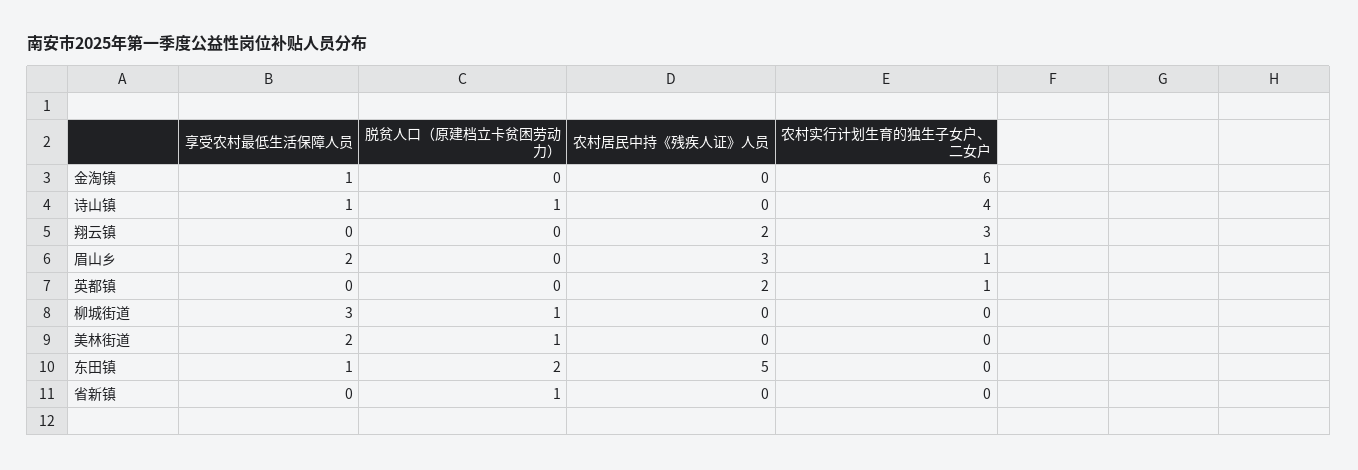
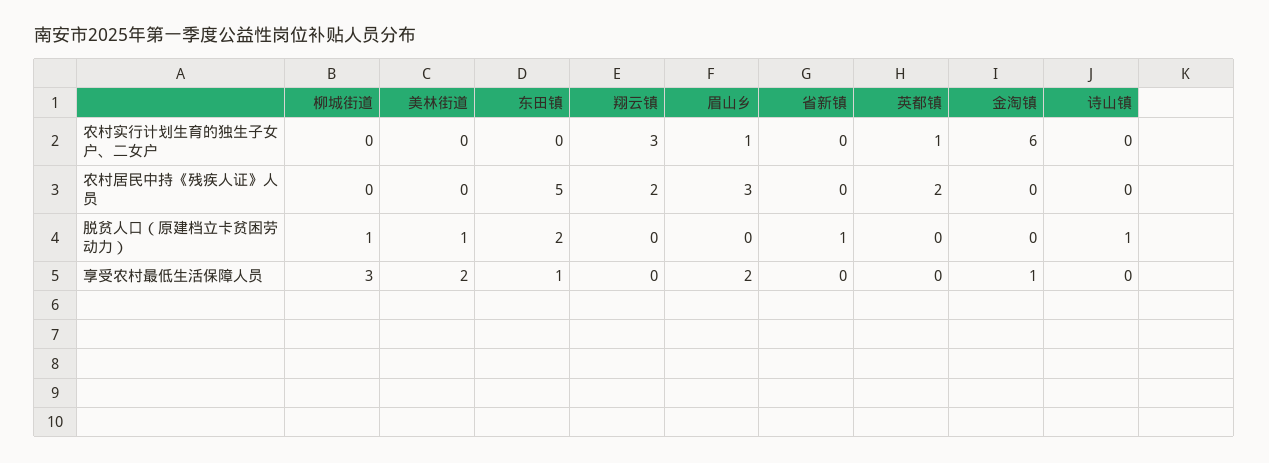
  {
    "享受农村最低生活保障人员": {
      "金淘镇": 1,
-     "诗山镇": 1,
+     "诗山镇": 0,
      "翔云镇": 0,
      "眉山乡": 2,
      "英都镇": 0,
      "柳城街道": 3,
      "美林街道": 2,
      "东田镇": 1,
      "省新镇": 0
    },
    "脱贫人口（原建档立卡贫困劳动力）": {
      "金淘镇": 0,
      "诗山镇": 1,
      "翔云镇": 0,
      "眉山乡": 0,
      "英都镇": 0,
      "柳城街道": 1,
      "美林街道": 1,
      "东田镇": 2,
      "省新镇": 1
    },
    "农村居民中持《残疾人证》人员": {
      "金淘镇": 0,
      "诗山镇": 0,
      "翔云镇": 2,
      "眉山乡": 3,
      "英都镇": 2,
      "柳城街道": 0,
      "美林街道": 0,
      "东田镇": 5,
      "省新镇": 0
    },
    "农村实行计划生育的独生子女户、二女户": {
      "金淘镇": 6,
-     "诗山镇": 4,
+     "诗山镇": 0,
      "翔云镇": 3,
      "眉山乡": 1,
      "英都镇": 1,
      "柳城街道": 0,
      "美林街道": 0,
      "东田镇": 0,
      "省新镇": 0
    }
  }

